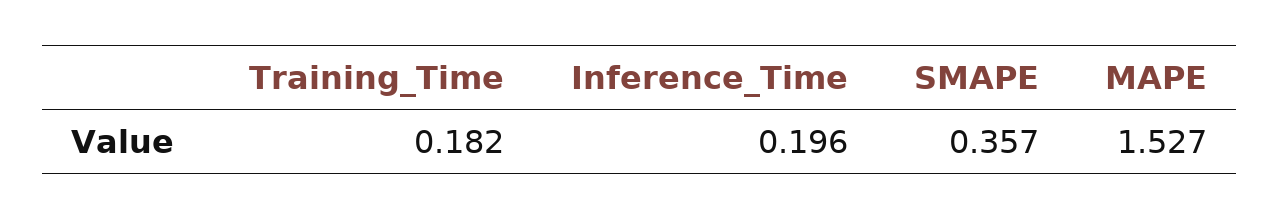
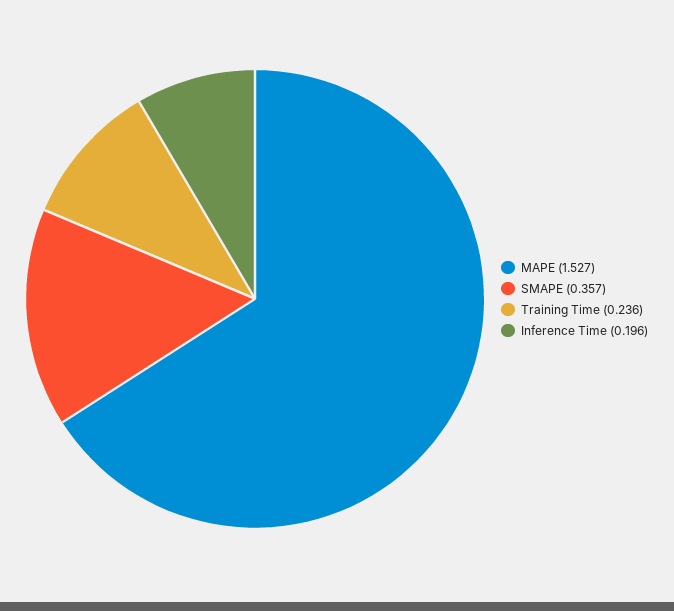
  {
-   "Training_Time": 0.182,
+   "Training_Time": 0.236,
    "Inference_Time": 0.196,
    "SMAPE": 0.357,
    "MAPE": 1.527
  }

